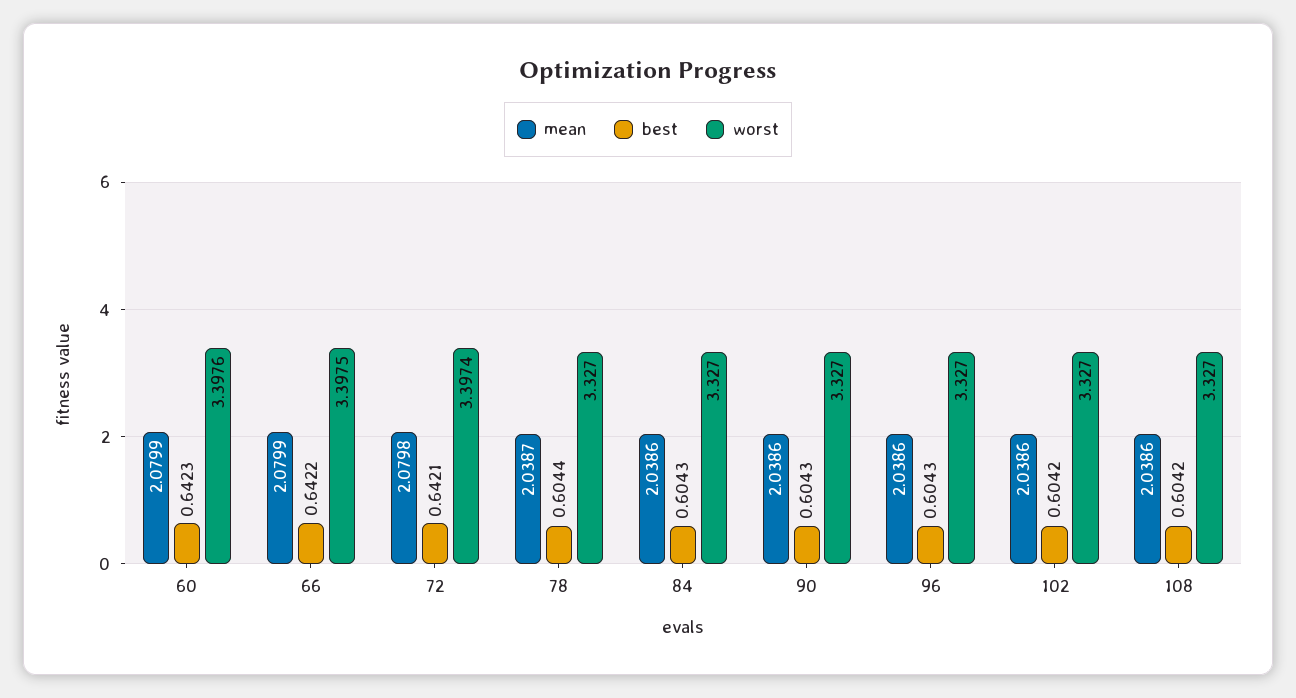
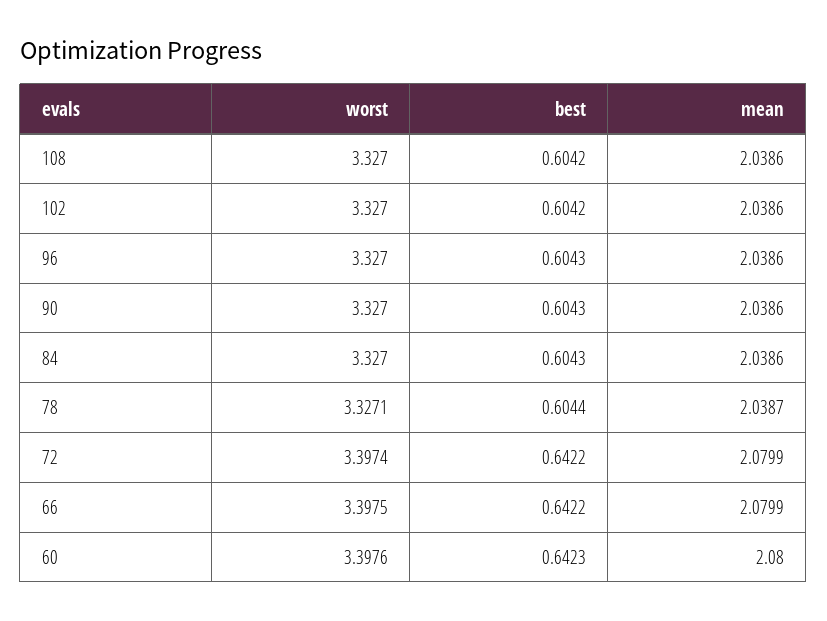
  {
    "mean": {
-     "60": 2.0799,
+     "60": 2.08,
      "66": 2.0799,
-     "72": 2.0798,
+     "72": 2.0799,
      "78": 2.0387,
      "84": 2.0386,
      "90": 2.0386,
      "96": 2.0386,
      "102": 2.0386,
      "108": 2.0386
    },
    "best": {
      "60": 0.6423,
      "66": 0.6422,
-     "72": 0.6421,
+     "72": 0.6422,
      "78": 0.6044,
      "84": 0.6043,
      "90": 0.6043,
      "96": 0.6043,
      "102": 0.6042,
      "108": 0.6042
    },
    "worst": {
      "60": 3.3976,
      "66": 3.3975,
      "72": 3.3974,
-     "78": 3.327,
+     "78": 3.3271,
      "84": 3.327,
      "90": 3.327,
      "96": 3.327,
      "102": 3.327,
      "108": 3.327
    }
  }

